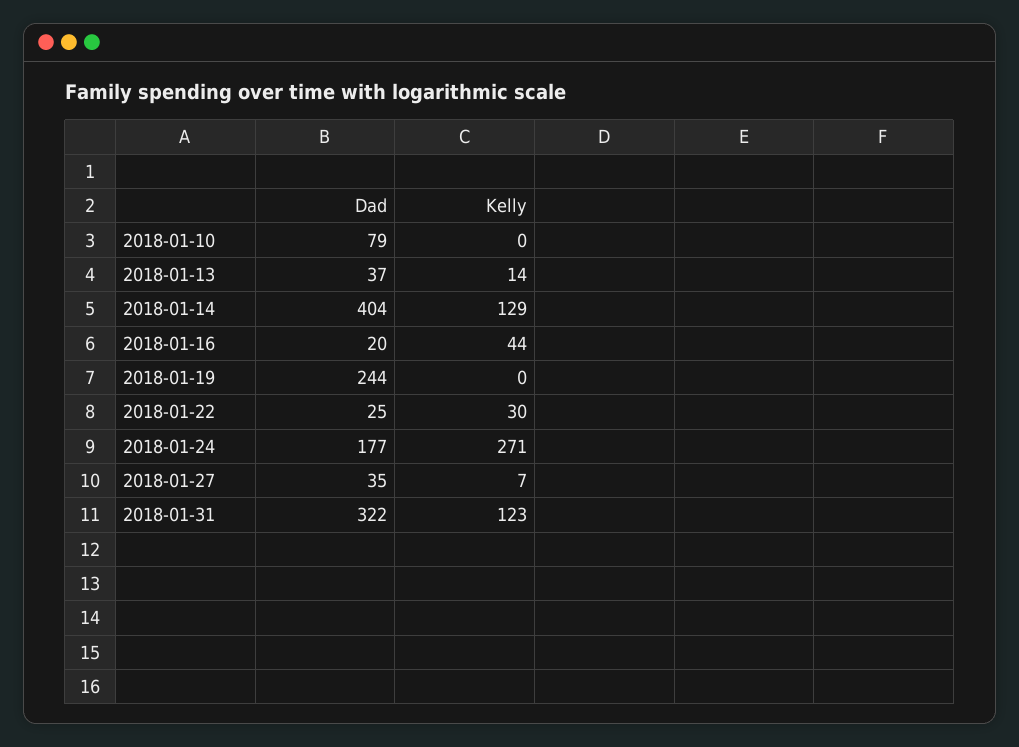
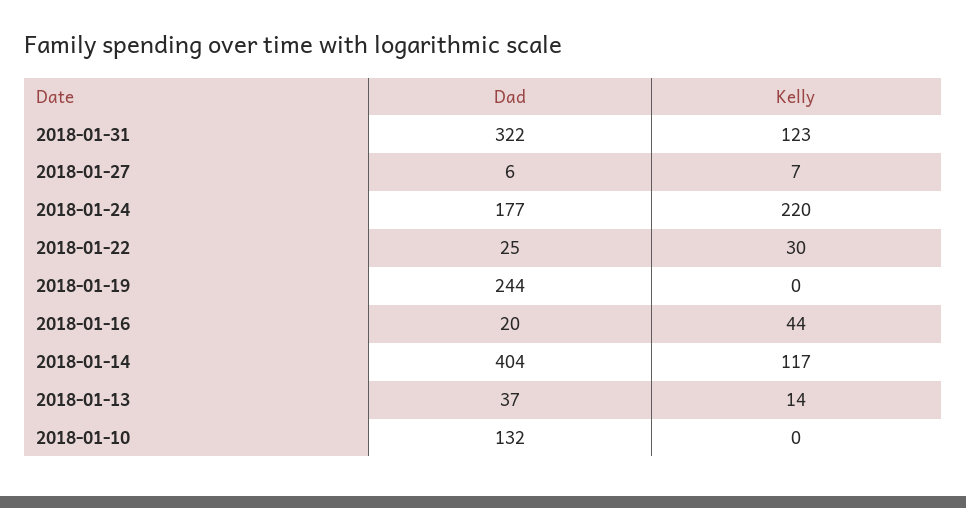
  {
    "Dad": {
-     "2018-01-10": 79,
+     "2018-01-10": 132,
      "2018-01-13": 37,
      "2018-01-14": 404,
      "2018-01-16": 20,
      "2018-01-19": 244,
      "2018-01-22": 25,
      "2018-01-24": 177,
-     "2018-01-27": 35,
+     "2018-01-27": 6,
      "2018-01-31": 322
    },
    "Kelly": {
      "2018-01-10": 0,
      "2018-01-13": 14,
-     "2018-01-14": 129,
+     "2018-01-14": 117,
      "2018-01-16": 44,
      "2018-01-19": 0,
      "2018-01-22": 30,
-     "2018-01-24": 271,
+     "2018-01-24": 220,
      "2018-01-27": 7,
      "2018-01-31": 123
    }
  }

